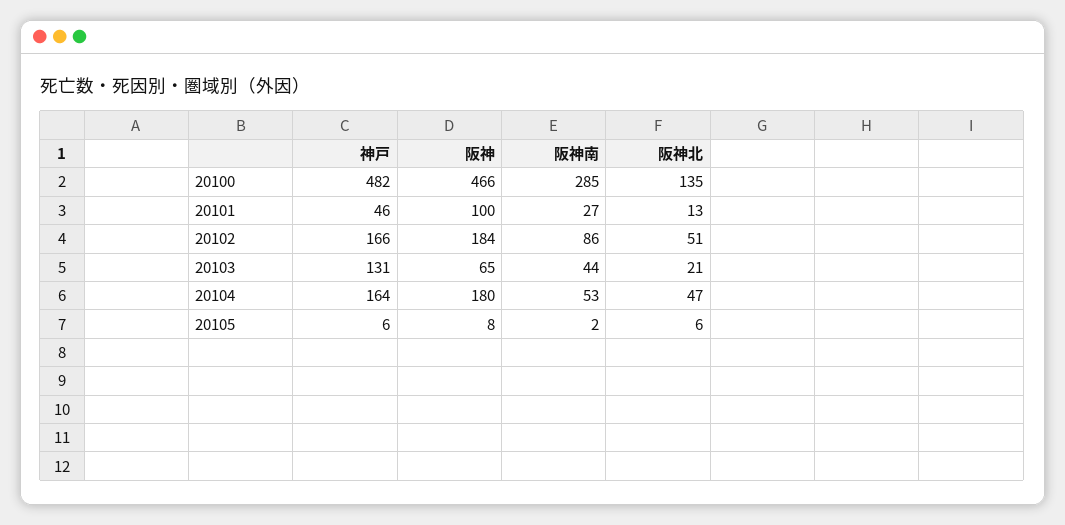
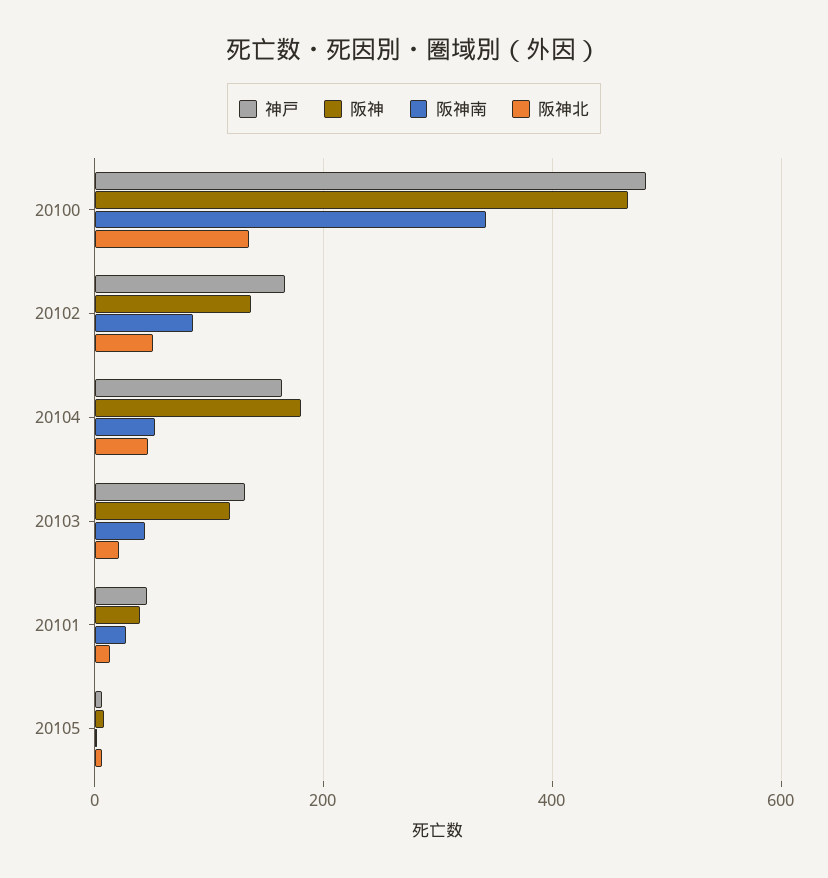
  {
    "神戸": {
      "20100": 482,
      "20101": 46,
      "20102": 166,
      "20103": 131,
      "20104": 164,
      "20105": 6
    },
    "阪神": {
      "20100": 466,
-     "20101": 100,
+     "20101": 40,
-     "20102": 184,
+     "20102": 140,
-     "20103": 65,
+     "20103": 120,
      "20104": 180,
      "20105": 8
    },
    "阪神南": {
-     "20100": 285,
+     "20100": 340,
      "20101": 27,
      "20102": 86,
      "20103": 44,
      "20104": 53,
      "20105": 2
    },
    "阪神北": {
      "20100": 135,
      "20101": 13,
      "20102": 51,
      "20103": 21,
      "20104": 47,
      "20105": 6
    }
  }

